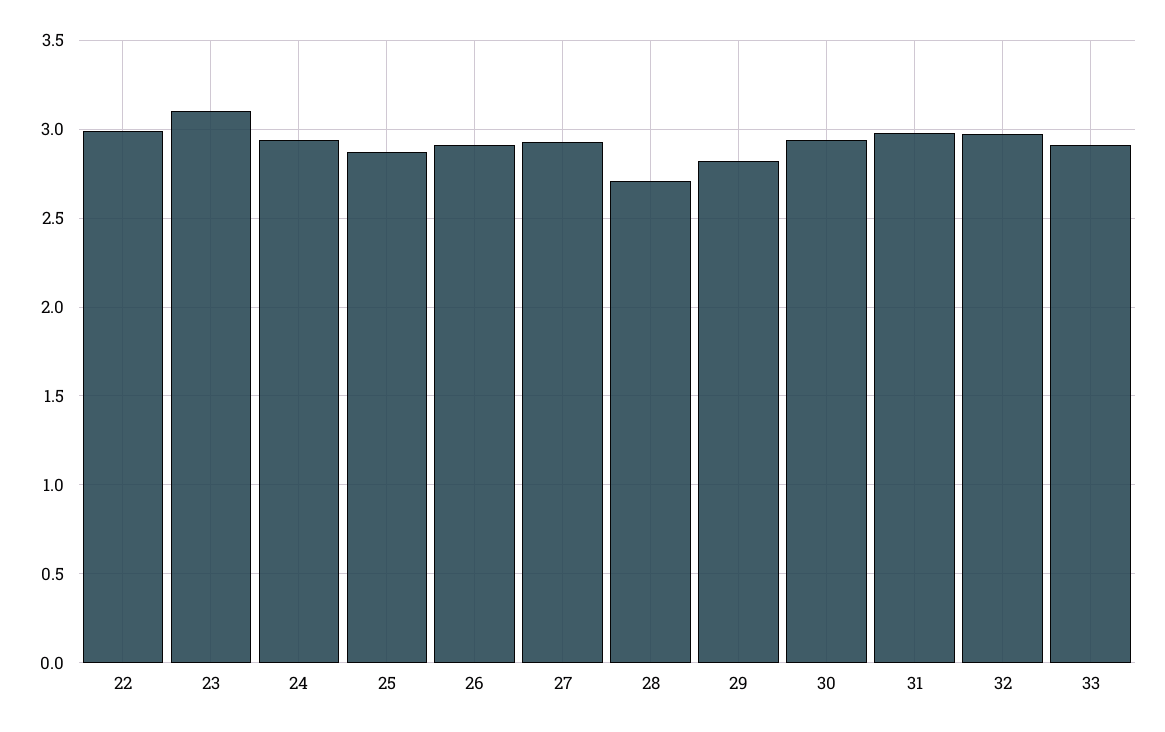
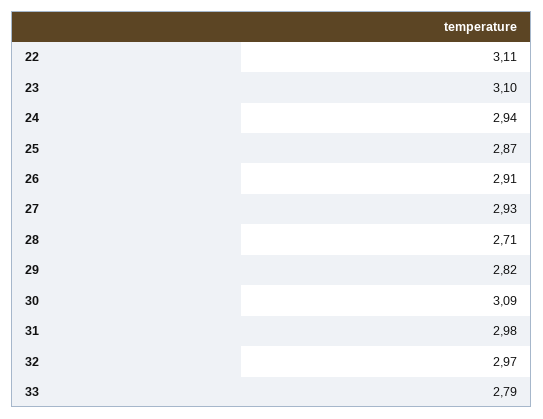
  {
-   "22": 3,
+   "22": 3.11,
    "23": 3.1,
    "24": 2.94,
    "25": 2.87,
    "26": 2.91,
    "27": 2.93,
    "28": 2.71,
    "29": 2.82,
-   "30": 2.95,
+   "30": 3.09,
    "31": 2.98,
    "32": 2.97,
-   "33": 2.9
+   "33": 2.79
  }

